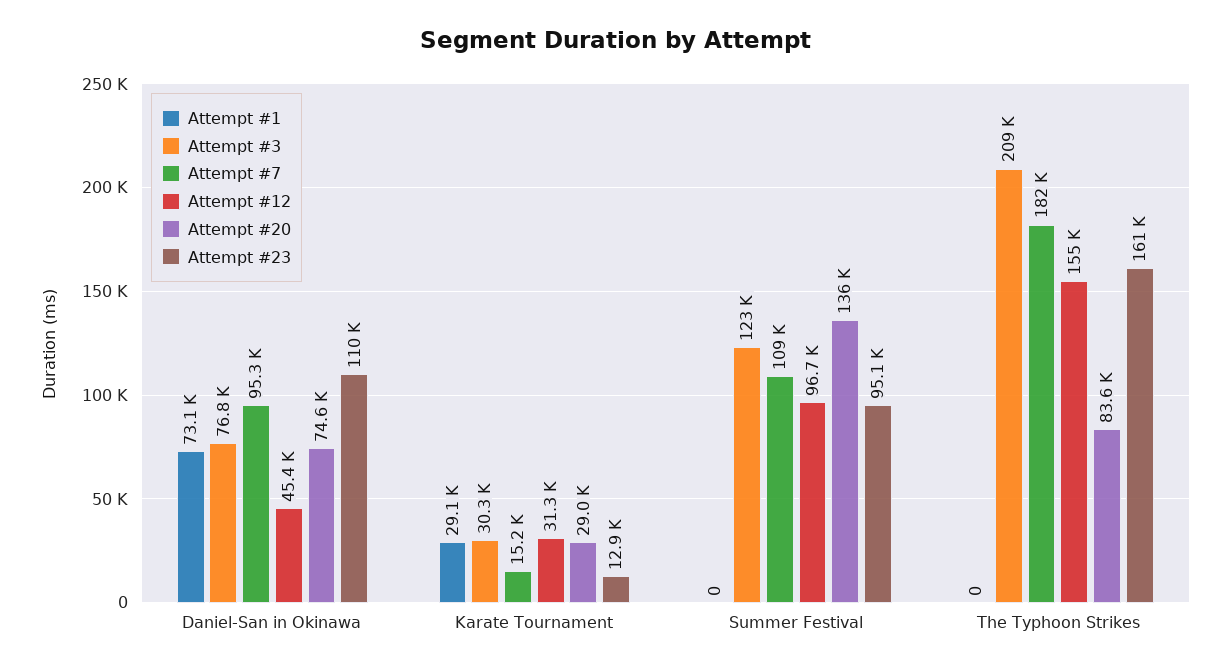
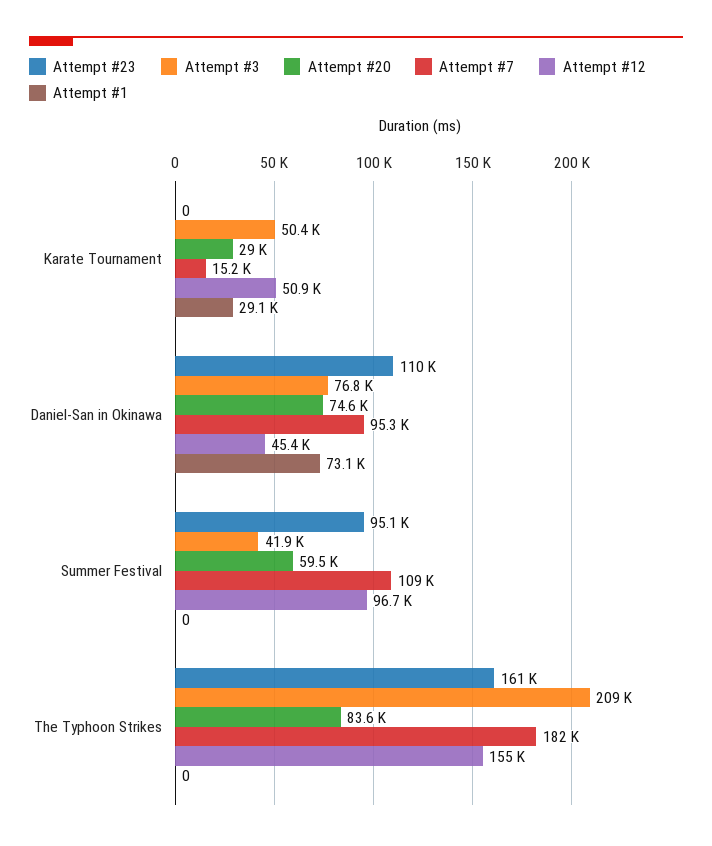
  {
    "Attempt #1": {
      "Daniel-San in Okinawa": 73100,
      "Karate Tournament": 29100,
      "Summer Festival": 0,
      "The Typhoon Strikes": 0
    },
    "Attempt #3": {
      "Daniel-San in Okinawa": 76800,
-     "Karate Tournament": 30300,
+     "Karate Tournament": 50400,
-     "Summer Festival": 123000,
+     "Summer Festival": 41900,
      "The Typhoon Strikes": 209000
    },
    "Attempt #7": {
      "Daniel-San in Okinawa": 95300,
      "Karate Tournament": 15200,
      "Summer Festival": 109000,
      "The Typhoon Strikes": 182000
    },
    "Attempt #12": {
      "Daniel-San in Okinawa": 45400,
-     "Karate Tournament": 31300,
+     "Karate Tournament": 50900,
      "Summer Festival": 96700,
      "The Typhoon Strikes": 155000
    },
    "Attempt #20": {
      "Daniel-San in Okinawa": 74600,
      "Karate Tournament": 29000,
-     "Summer Festival": 136000,
+     "Summer Festival": 59500,
      "The Typhoon Strikes": 83600
    },
    "Attempt #23": {
      "Daniel-San in Okinawa": 110000,
-     "Karate Tournament": 12900,
+     "Karate Tournament": 0,
      "Summer Festival": 95100,
      "The Typhoon Strikes": 161000
    }
  }

